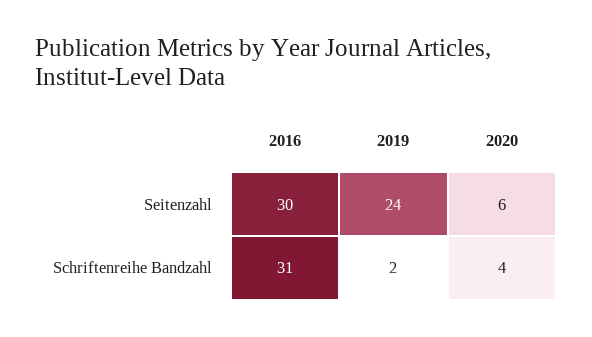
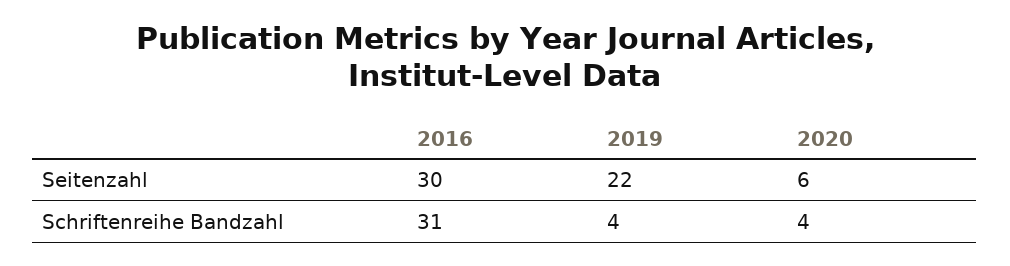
  {
    "2016": {
      "Seitenzahl": 30,
      "Schriftenreihe Bandzahl": 31
    },
    "2019": {
-     "Seitenzahl": 24,
+     "Seitenzahl": 22,
-     "Schriftenreihe Bandzahl": 2
+     "Schriftenreihe Bandzahl": 4
    },
    "2020": {
      "Seitenzahl": 6,
      "Schriftenreihe Bandzahl": 4
    }
  }

